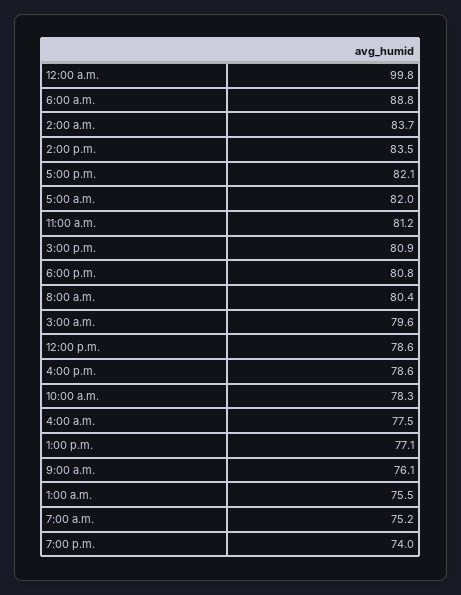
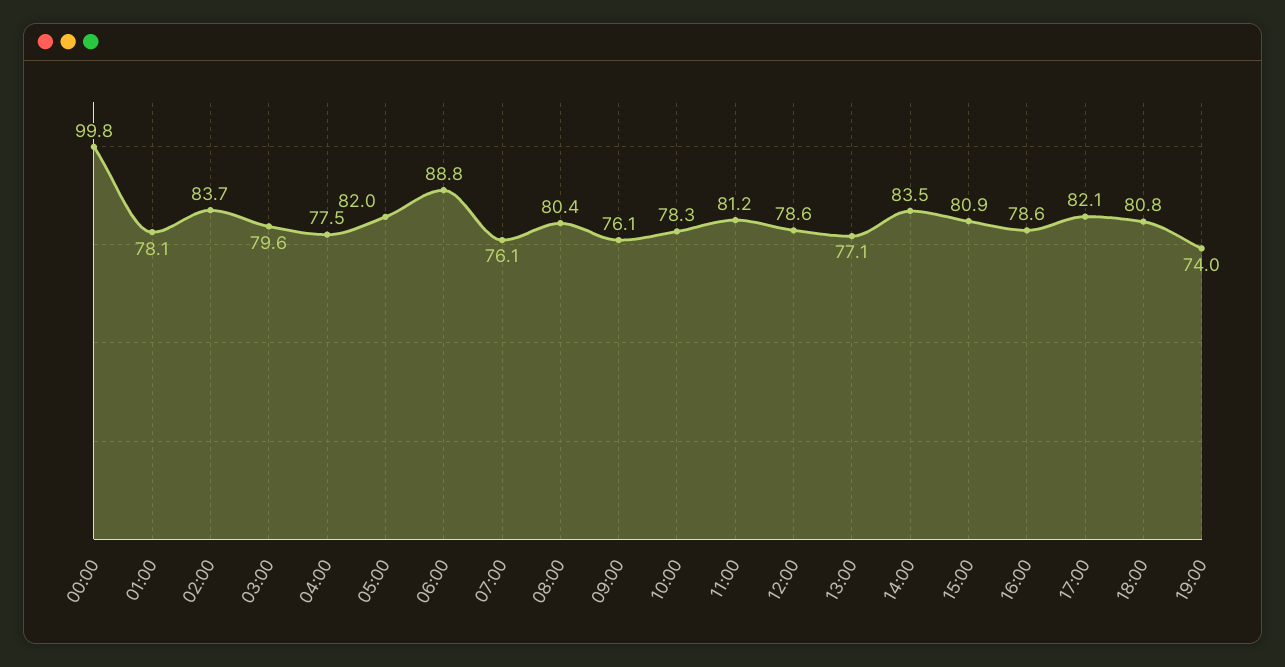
  {
    "12:00 a.m.": 99.8,
    "6:00 a.m.": 88.8,
    "2:00 a.m.": 83.7,
    "2:00 p.m.": 83.5,
    "5:00 p.m.": 82.1,
    "5:00 a.m.": 82,
    "11:00 a.m.": 81.2,
    "3:00 p.m.": 80.9,
    "6:00 p.m.": 80.8,
    "8:00 a.m.": 80.4,
    "3:00 a.m.": 79.6,
    "12:00 p.m.": 78.6,
    "4:00 p.m.": 78.6,
    "10:00 a.m.": 78.3,
    "4:00 a.m.": 77.5,
    "1:00 p.m.": 77.1,
    "9:00 a.m.": 76.1,
-   "1:00 a.m.": 75.5,
+   "1:00 a.m.": 78.1,
-   "7:00 a.m.": 75.2,
+   "7:00 a.m.": 76.1,
    "7:00 p.m.": 74
  }

